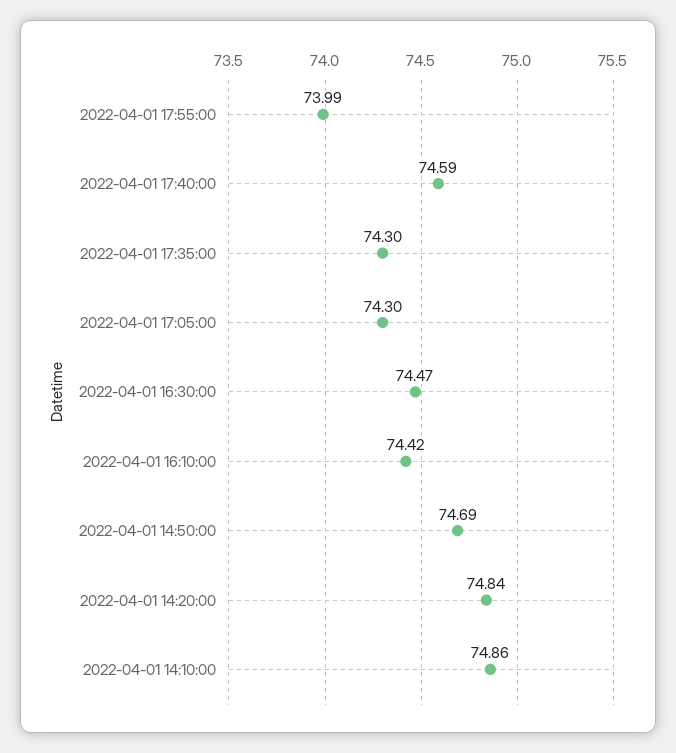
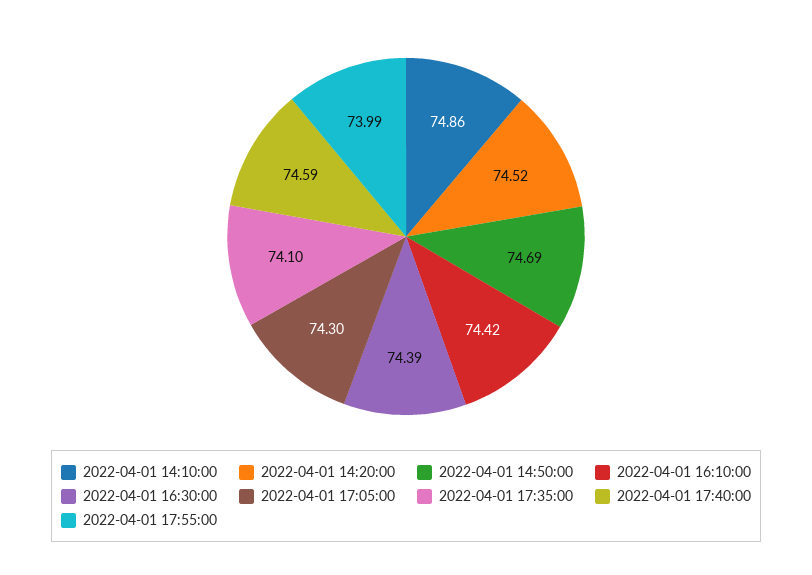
  {
    "2022-04-01 17:55:00": 73.99,
    "2022-04-01 17:40:00": 74.59,
-   "2022-04-01 17:35:00": 74.3,
+   "2022-04-01 17:35:00": 74.1,
    "2022-04-01 17:05:00": 74.3,
-   "2022-04-01 16:30:00": 74.47,
+   "2022-04-01 16:30:00": 74.39,
    "2022-04-01 16:10:00": 74.42,
    "2022-04-01 14:50:00": 74.69,
-   "2022-04-01 14:20:00": 74.84,
+   "2022-04-01 14:20:00": 74.52,
    "2022-04-01 14:10:00": 74.86
  }

